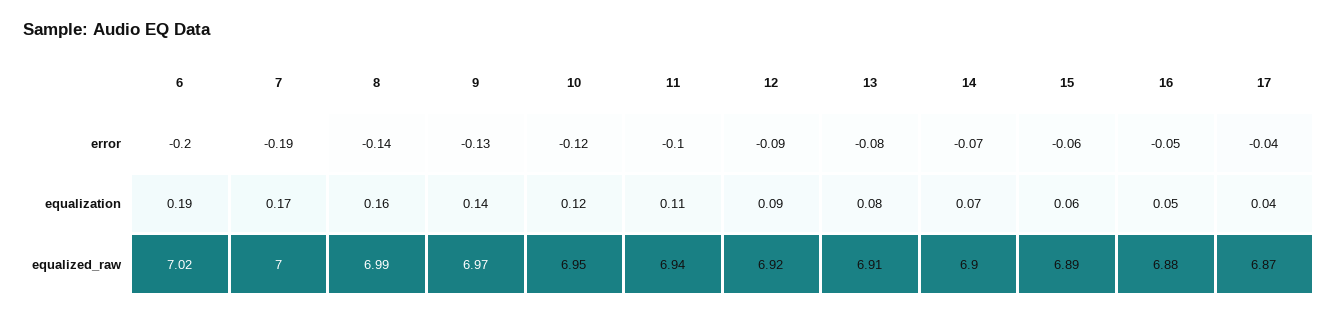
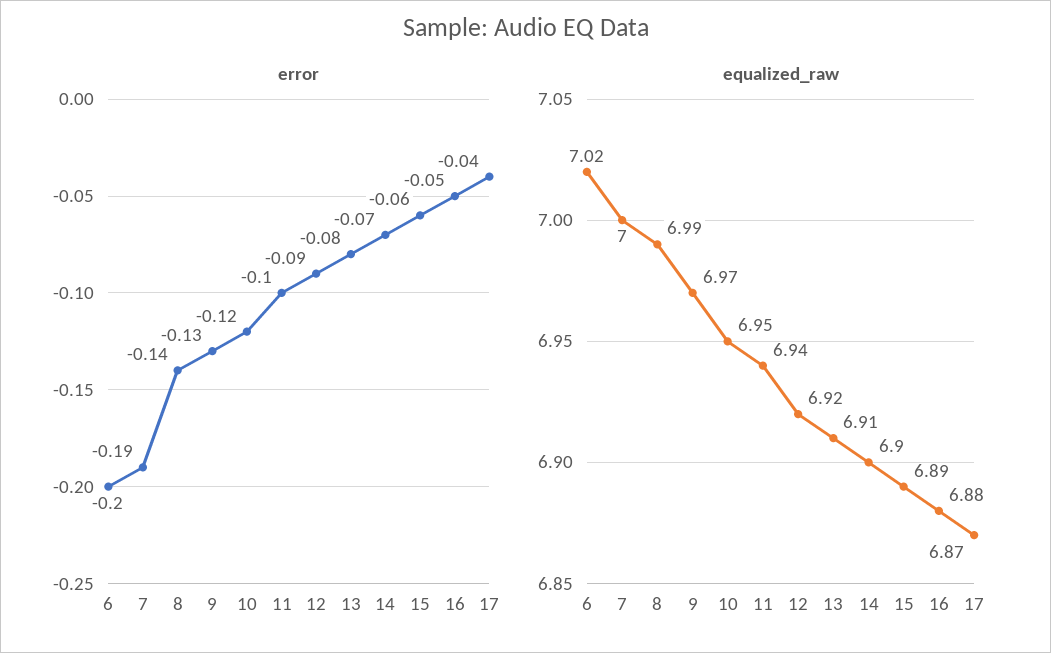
  {
    "error": {
      "6": -0.2,
      "7": -0.19,
      "8": -0.14,
      "9": -0.13,
      "10": -0.12,
      "11": -0.1,
      "12": -0.09,
      "13": -0.08,
      "14": -0.07,
      "15": -0.06,
      "16": -0.05,
      "17": -0.04
    },
-   "equalization": {
-     "6": 0.19,
-     "7": 0.17,
-     "8": 0.16,
-     "9": 0.14,
-     "10": 0.12,
-     "11": 0.11,
-     "12": 0.09,
-     "13": 0.08,
-     "14": 0.07,
-     "15": 0.06,
-     "16": 0.05,
-     "17": 0.04
-   },
    "equalized_raw": {
      "6": 7.02,
      "7": 7,
      "8": 6.99,
      "9": 6.97,
      "10": 6.95,
      "11": 6.94,
      "12": 6.92,
      "13": 6.91,
      "14": 6.9,
      "15": 6.89,
      "16": 6.88,
      "17": 6.87
    }
  }

